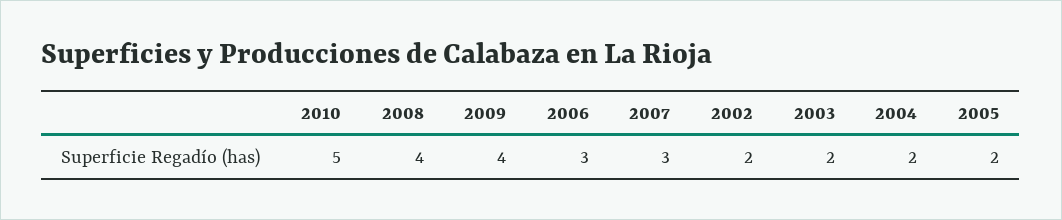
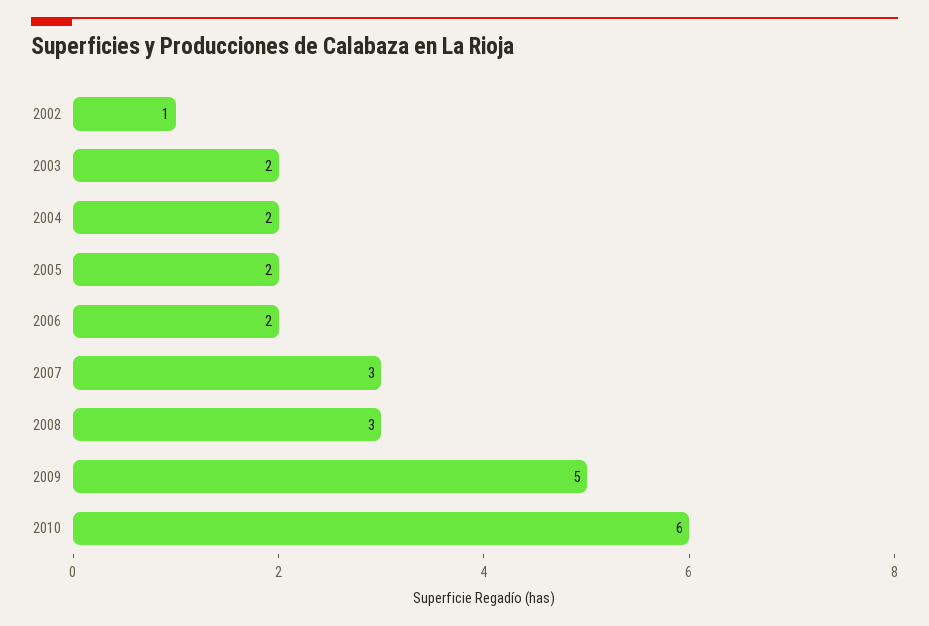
  {
-   "2010": 5,
+   "2010": 6,
-   "2008": 4,
+   "2008": 3,
-   "2009": 4,
+   "2009": 5,
-   "2006": 3,
+   "2006": 2,
    "2007": 3,
-   "2002": 2,
+   "2002": 1,
    "2003": 2,
    "2004": 2,
    "2005": 2
  }

